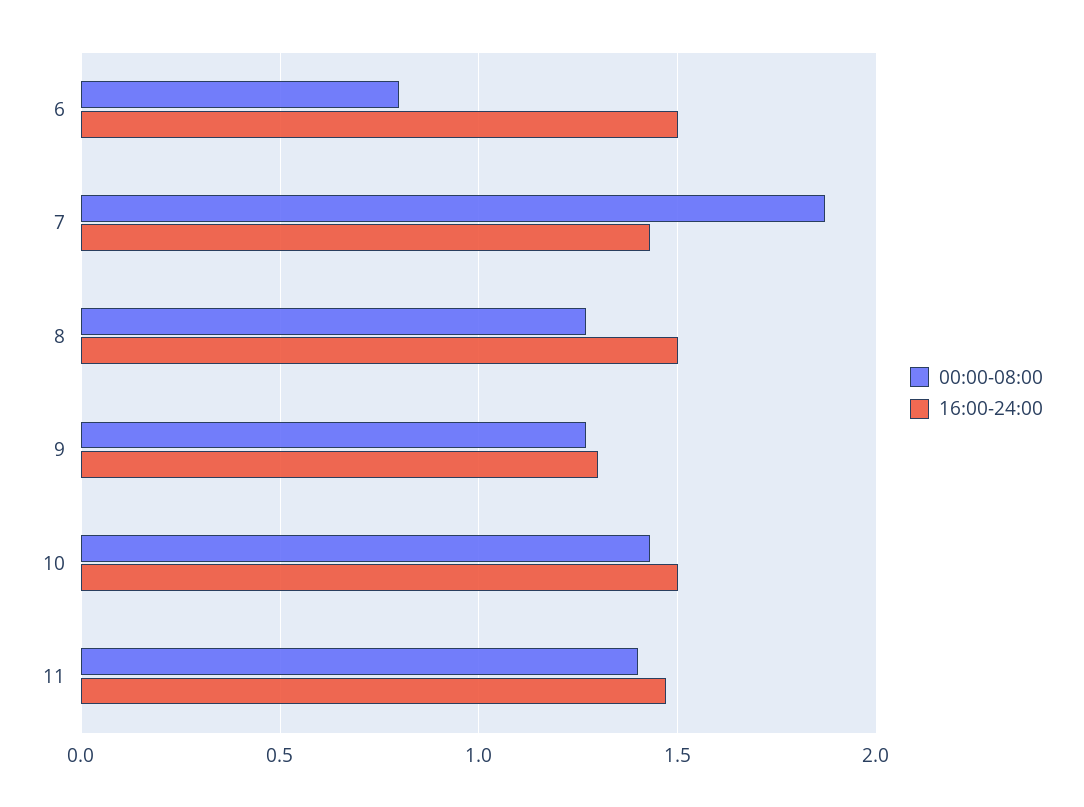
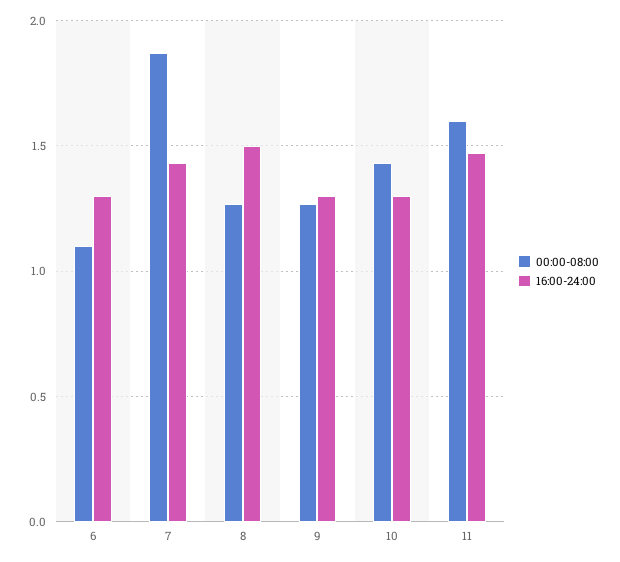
  {
    "00:00-08:00": {
-     "6": 0.8,
+     "6": 1.1,
      "7": 1.85,
      "8": 1.25,
      "9": 1.25,
      "10": 1.45,
-     "11": 1.4
+     "11": 1.6
    },
    "16:00-24:00": {
-     "6": 1.5,
+     "6": 1.3,
      "7": 1.45,
      "8": 1.5,
      "9": 1.3,
-     "10": 1.5,
+     "10": 1.3,
      "11": 1.45
    }
  }

